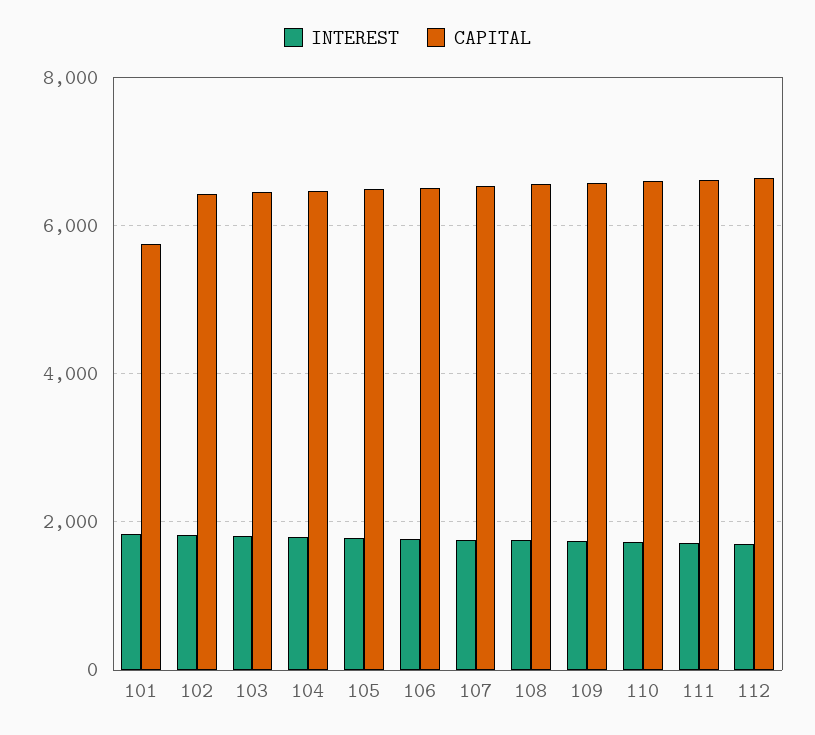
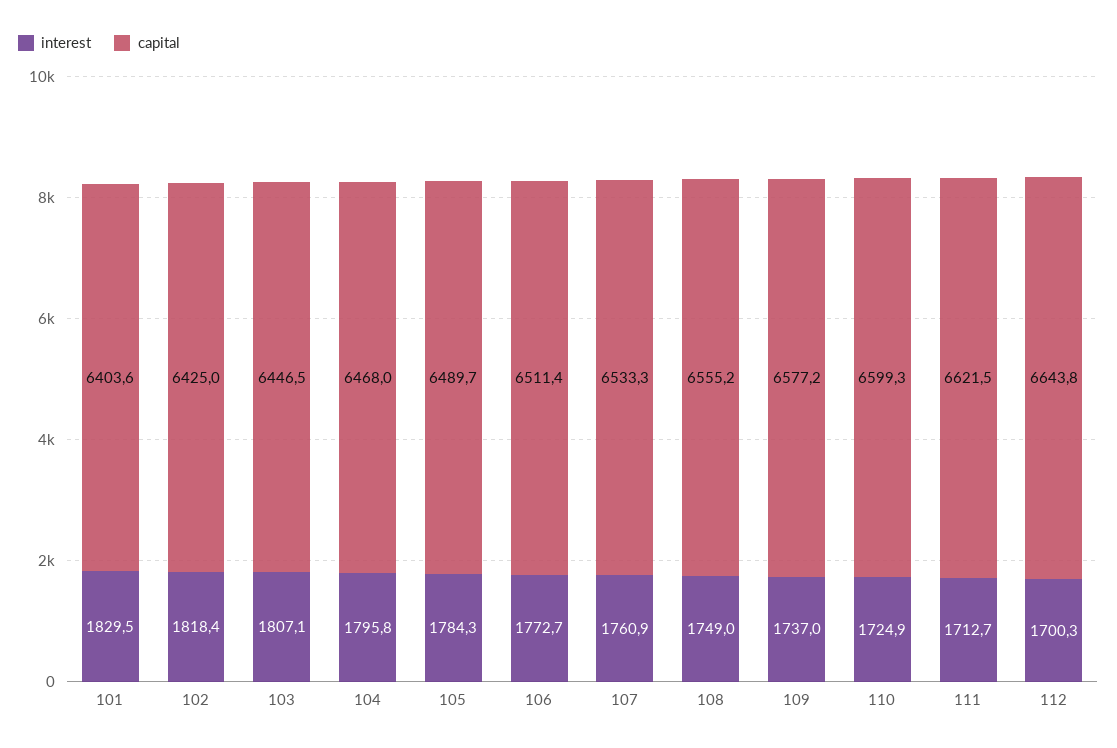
  {
    "INTEREST": {
      "101": 1829.5,
      "102": 1818.4,
      "103": 1807.1,
      "104": 1795.8,
      "105": 1784.3,
      "106": 1772.7,
      "107": 1760.9,
      "108": 1749,
      "109": 1737,
      "110": 1724.9,
      "111": 1712.7,
      "112": 1700.3
    },
    "CAPITAL": {
-     "101": 5800,
+     "101": 6403.6,
      "102": 6425,
      "103": 6446.5,
      "104": 6468,
      "105": 6489.7,
      "106": 6511.4,
      "107": 6533.3,
      "108": 6555.2,
      "109": 6577.2,
      "110": 6599.3,
      "111": 6621.5,
      "112": 6643.8
    }
  }

